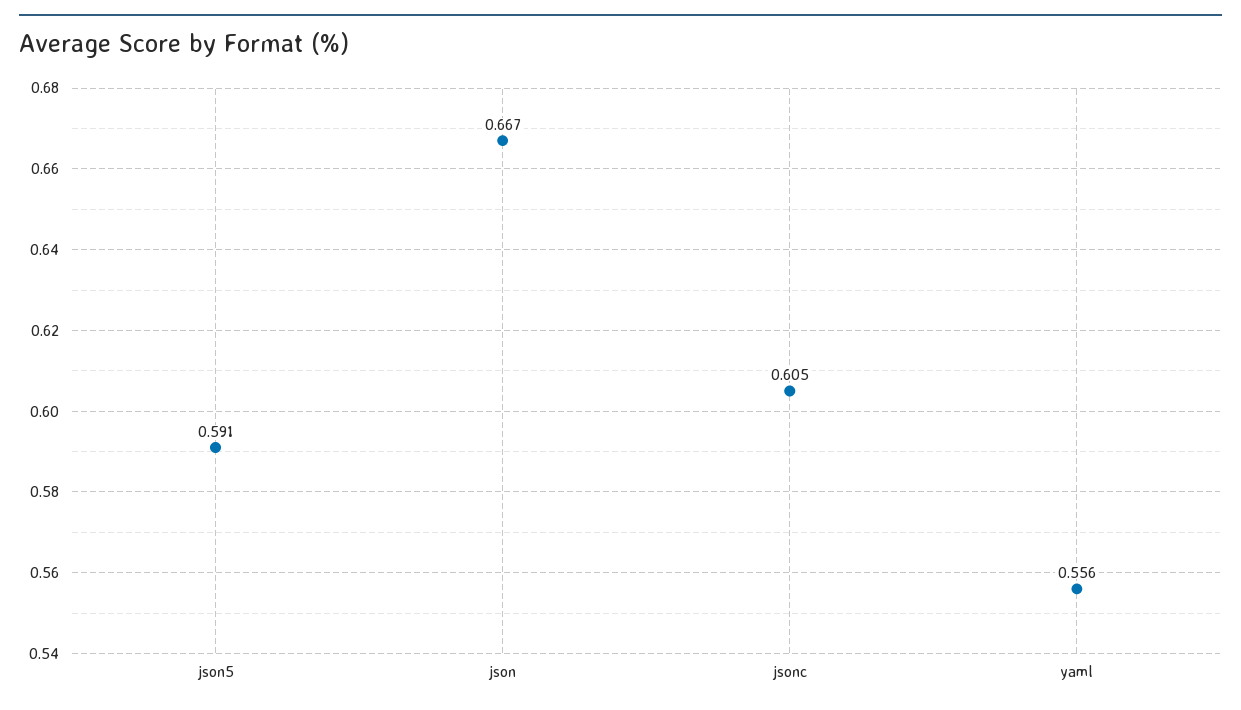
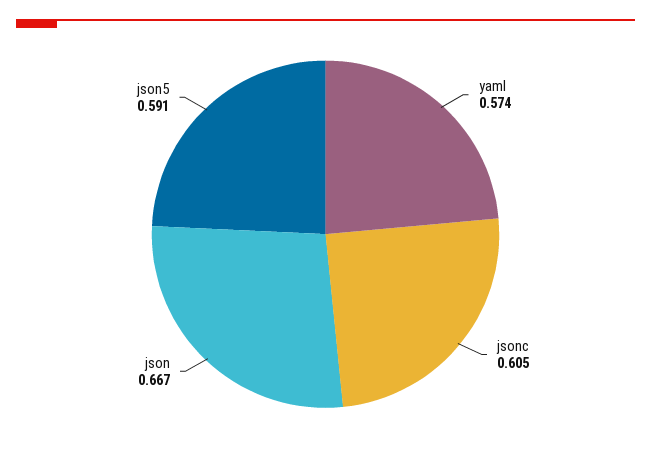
  {
    "json5": 0.591,
    "json": 0.667,
    "jsonc": 0.605,
-   "yaml": 0.556
+   "yaml": 0.574
  }

